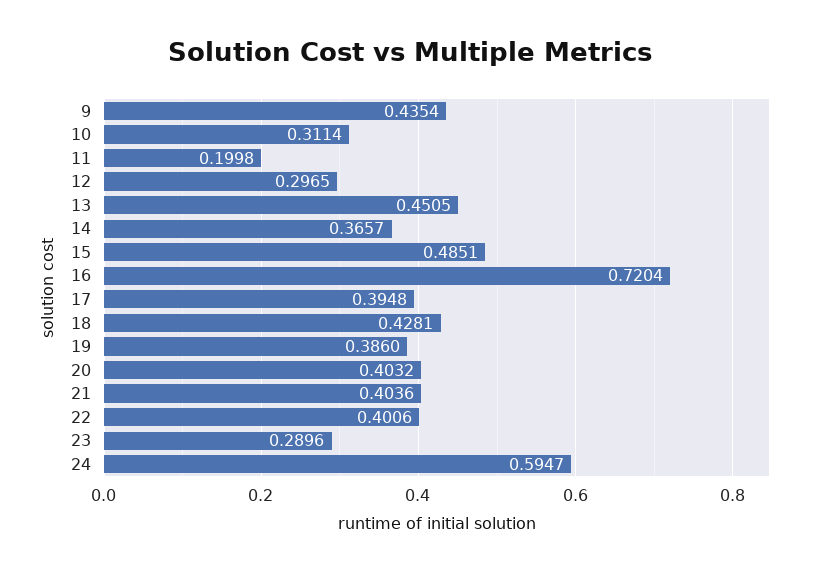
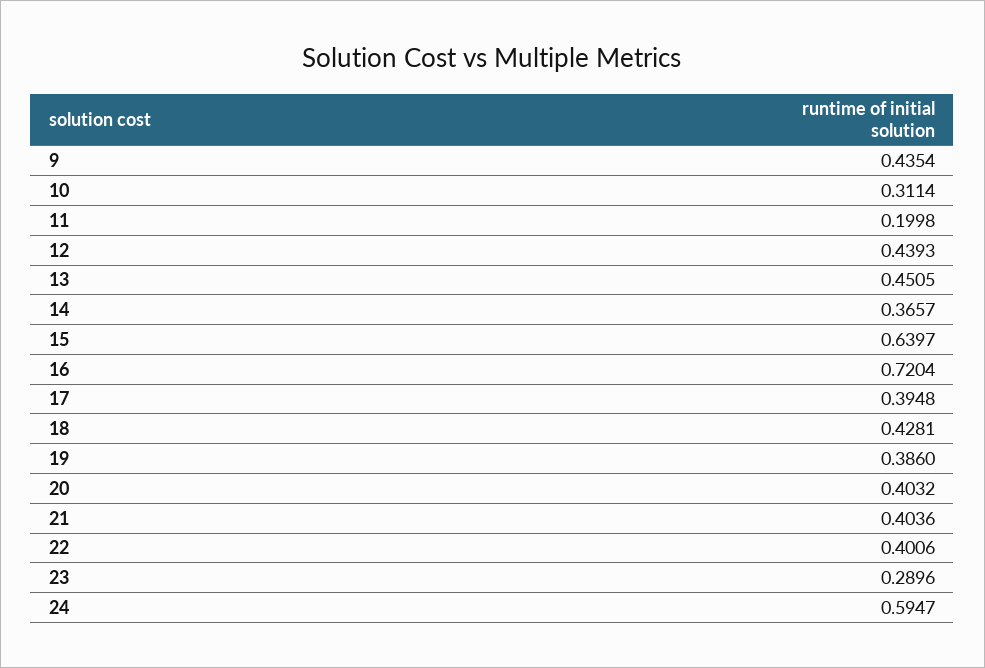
  {
    "9": 0.4354,
    "10": 0.3114,
    "11": 0.1998,
-   "12": 0.2965,
+   "12": 0.4393,
    "13": 0.4505,
    "14": 0.3657,
-   "15": 0.4851,
+   "15": 0.6397,
    "16": 0.7204,
    "17": 0.3948,
    "18": 0.4281,
    "19": 0.386,
    "20": 0.4032,
    "21": 0.4036,
    "22": 0.4006,
    "23": 0.2896,
    "24": 0.5947
  }

